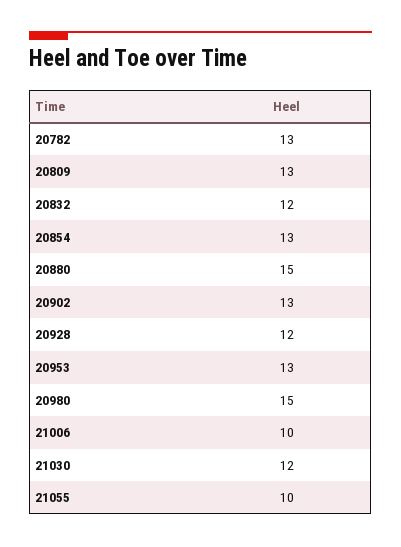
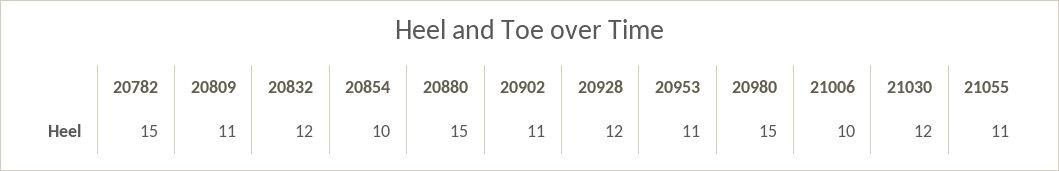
  {
-   "20782": 13,
+   "20782": 15,
-   "20809": 13,
+   "20809": 11,
    "20832": 12,
-   "20854": 13,
+   "20854": 10,
    "20880": 15,
-   "20902": 13,
+   "20902": 11,
    "20928": 12,
-   "20953": 13,
+   "20953": 11,
    "20980": 15,
    "21006": 10,
    "21030": 12,
-   "21055": 10
+   "21055": 11
  }

